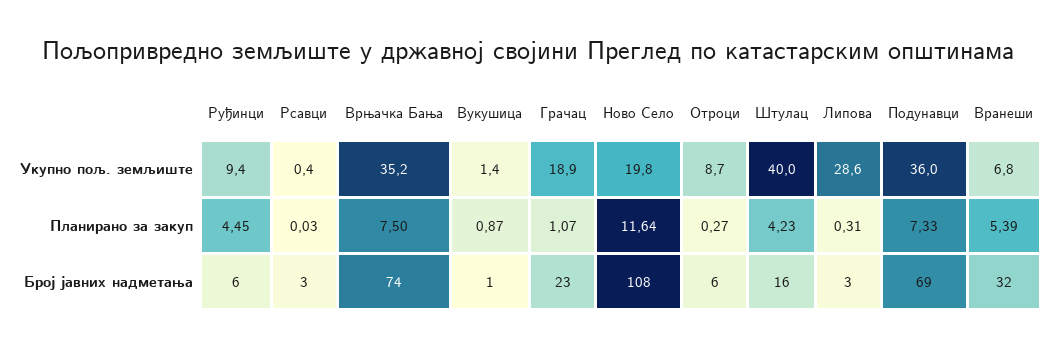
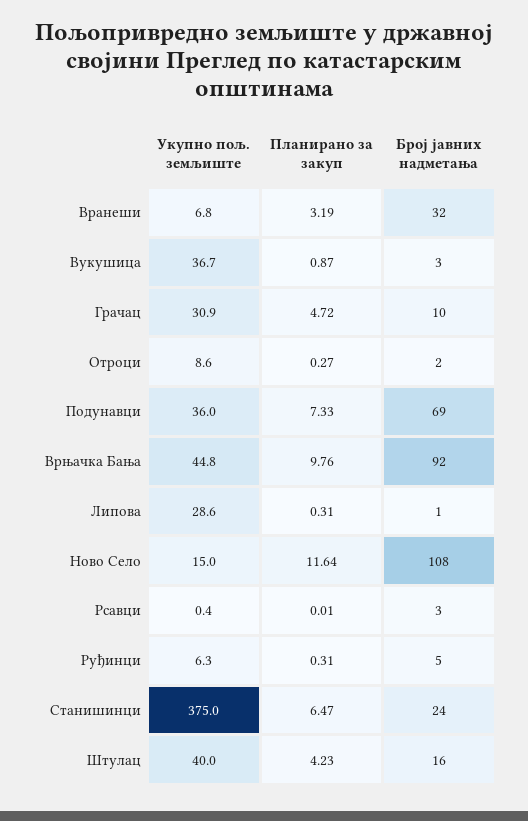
  {
    "Руђинци": {
-     "Укупно пољ. земљиште": 9.4,
+     "Укупно пољ. земљиште": 6.3,
-     "Планирано за закуп": 4.45,
+     "Планирано за закуп": 0.31,
-     "Број јавних надметања": 6
+     "Број јавних надметања": 5
    },
    "Рсавци": {
      "Укупно пољ. земљиште": 0.4,
-     "Планирано за закуп": 0.03,
+     "Планирано за закуп": 0.01,
      "Број јавних надметања": 3
    },
    "Врњачка Бања": {
-     "Укупно пољ. земљиште": 35.2,
+     "Укупно пољ. земљиште": 44.8,
-     "Планирано за закуп": 7.5,
+     "Планирано за закуп": 9.76,
-     "Број јавних надметања": 74
+     "Број јавних надметања": 92
    },
    "Вукушица": {
-     "Укупно пољ. земљиште": 1.4,
+     "Укупно пољ. земљиште": 36.7,
      "Планирано за закуп": 0.87,
-     "Број јавних надметања": 1
+     "Број јавних надметања": 3
    },
    "Грачац": {
-     "Укупно пољ. земљиште": 18.9,
+     "Укупно пољ. земљиште": 30.9,
-     "Планирано за закуп": 1.07,
+     "Планирано за закуп": 4.72,
-     "Број јавних надметања": 23
+     "Број јавних надметања": 10
    },
    "Ново Село": {
-     "Укупно пољ. земљиште": 19.8,
+     "Укупно пољ. земљиште": 15,
      "Планирано за закуп": 11.64,
      "Број јавних надметања": 108
    },
    "Отроци": {
-     "Укупно пољ. земљиште": 8.7,
+     "Укупно пољ. земљиште": 8.6,
      "Планирано за закуп": 0.27,
-     "Број јавних надметања": 6
+     "Број јавних надметања": 2
    },
    "Штулац": {
      "Укупно пољ. земљиште": 40,
      "Планирано за закуп": 4.23,
      "Број јавних надметања": 16
    },
    "Липова": {
      "Укупно пољ. земљиште": 28.6,
      "Планирано за закуп": 0.31,
-     "Број јавних надметања": 3
+     "Број јавних надметања": 1
    },
    "Подунавци": {
      "Укупно пољ. земљиште": 36,
      "Планирано за закуп": 7.33,
      "Број јавних надметања": 69
    },
    "Вранеши": {
      "Укупно пољ. земљиште": 6.8,
-     "Планирано за закуп": 5.39,
+     "Планирано за закуп": 3.19,
      "Број јавних надметања": 32
-   }
+   },
+   "Станишинци": {
+     "Укупно пољ. земљиште": 375,
+     "Планирано за закуп": 6.47,
+     "Број јавних надметања": 24
+   }
  }

